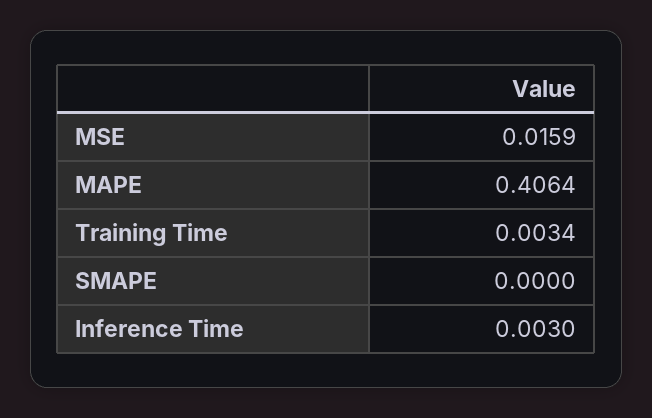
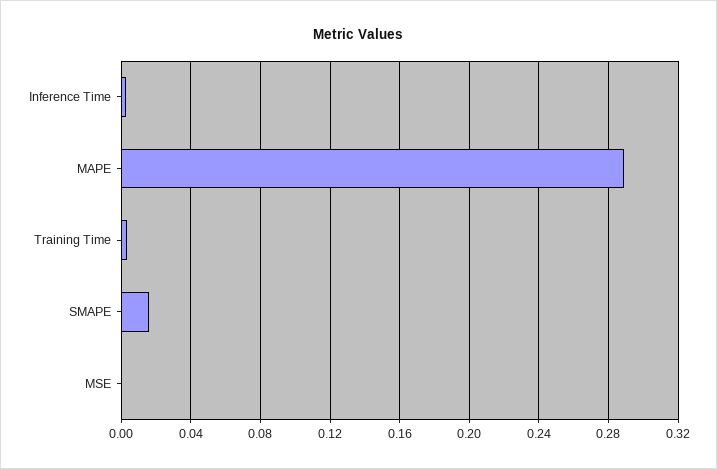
  {
-   "MSE": 0.0159,
+   "MSE": 0,
-   "MAPE": 0.4064,
+   "MAPE": 0.29,
    "Training Time": 0.0034,
-   "SMAPE": 0,
+   "SMAPE": 0.015,
    "Inference Time": 0.003
  }

